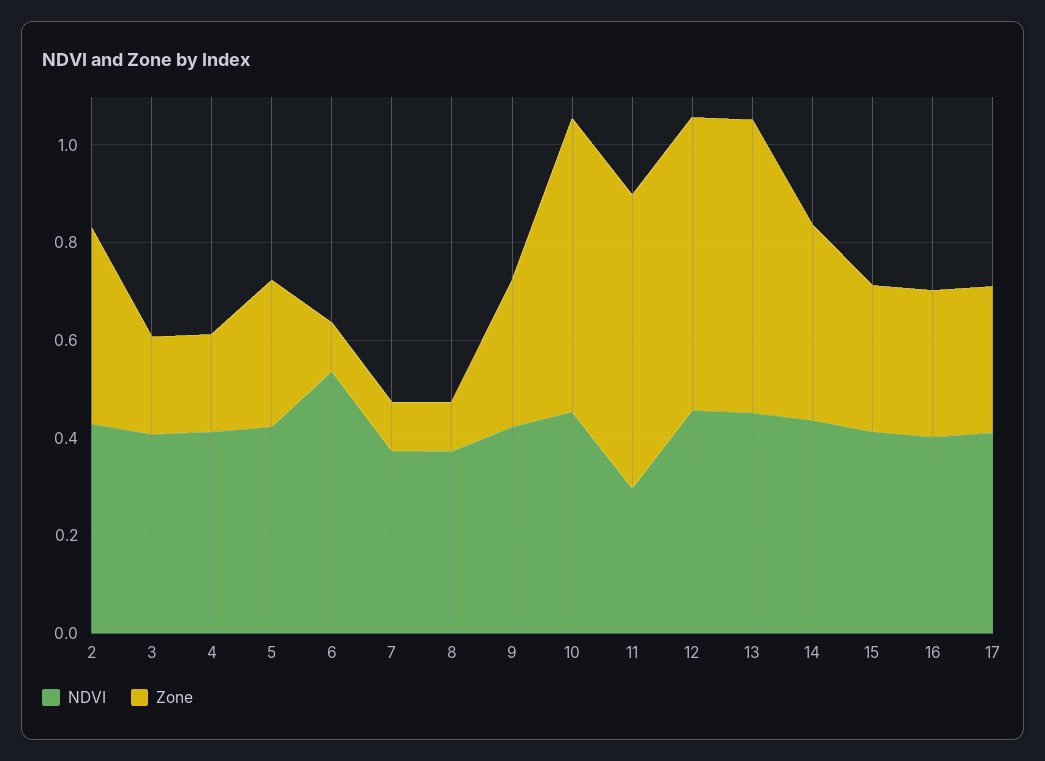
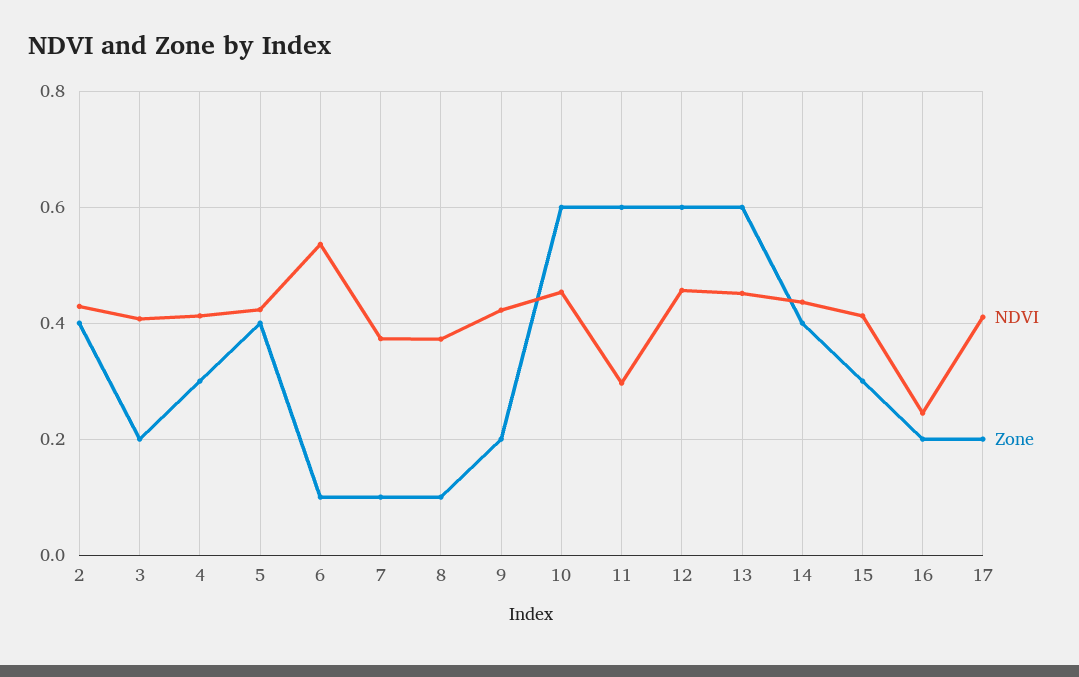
  {
    "NDVI": {
      "2": 0.42,
      "3": 0.4,
      "4": 0.42,
      "5": 0.42,
      "6": 0.54,
      "7": 0.38,
      "8": 0.38,
      "9": 0.42,
      "10": 0.46,
      "11": 0.3,
      "12": 0.46,
      "13": 0.46,
      "14": 0.44,
      "15": 0.42,
-     "16": 0.4,
+     "16": 0.24,
      "17": 0.42
    },
    "Zone": {
      "2": 0.4,
      "3": 0.2,
-     "4": 0.2,
+     "4": 0.3,
-     "5": 0.3,
+     "5": 0.4,
      "6": 0.1,
      "7": 0.1,
      "8": 0.1,
-     "9": 0.3,
+     "9": 0.2,
      "10": 0.6,
      "11": 0.6,
      "12": 0.6,
      "13": 0.6,
      "14": 0.4,
      "15": 0.3,
-     "16": 0.3,
+     "16": 0.2,
-     "17": 0.3
+     "17": 0.2
    }
  }

